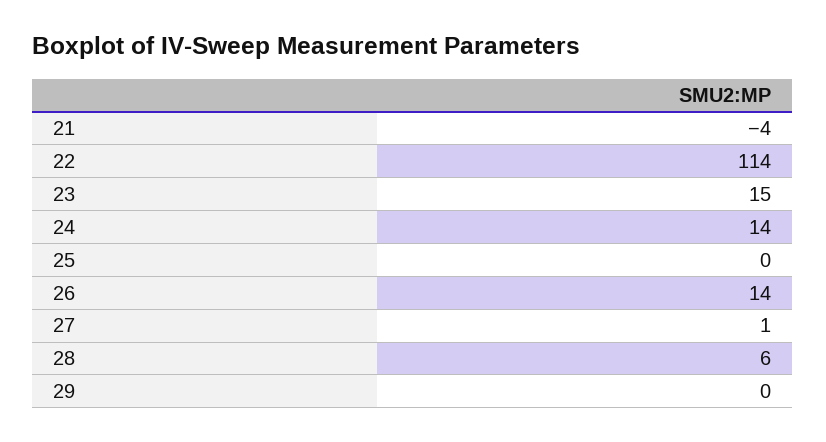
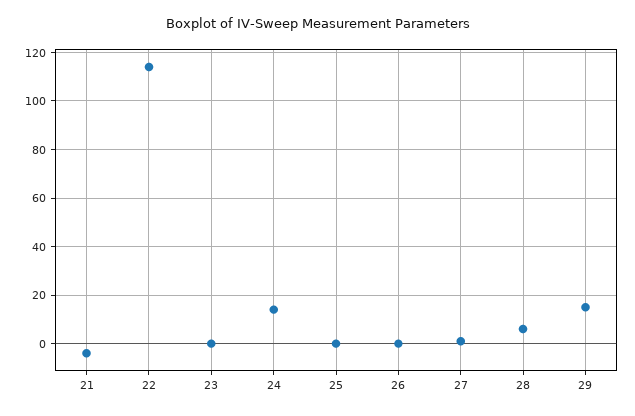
  {
    "21": -4,
    "22": 114,
-   "23": 15,
+   "23": 0,
    "24": 14,
    "25": 0,
-   "26": 14,
+   "26": 0,
    "27": 1,
    "28": 6,
-   "29": 0
+   "29": 15
  }

